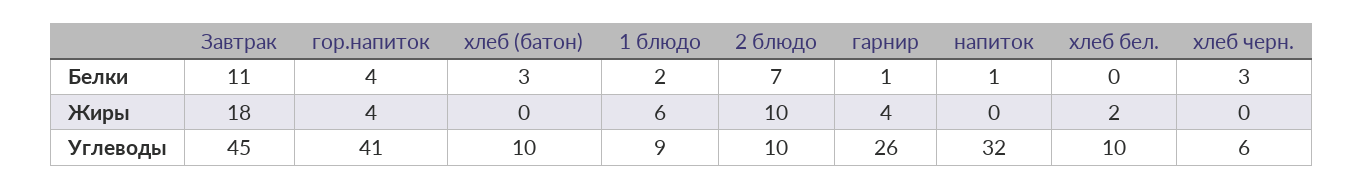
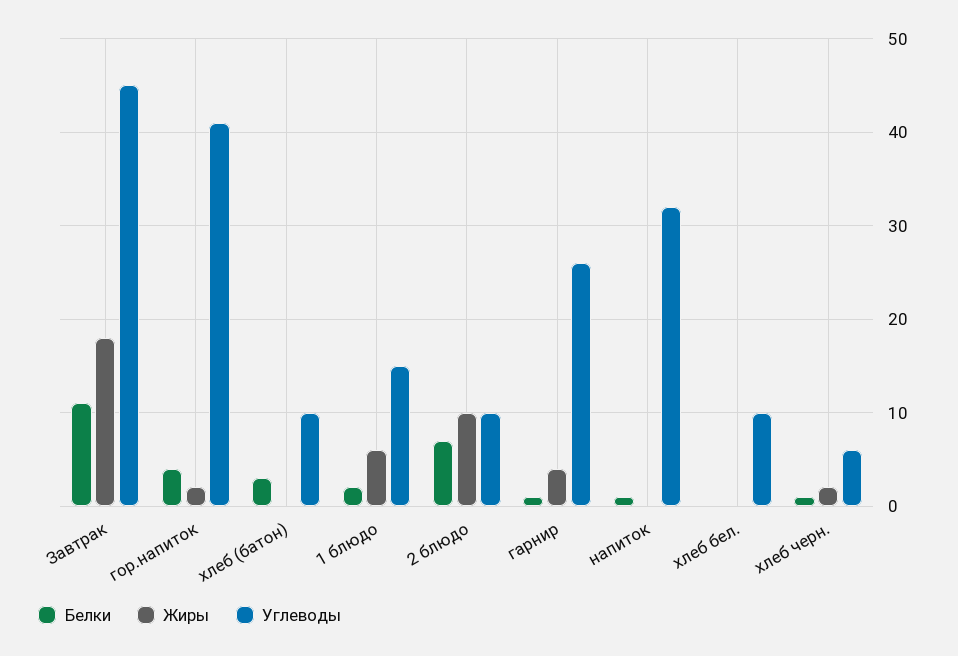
  {
    "Белки": {
      "Завтрак": 11,
      "гор.напиток": 4,
      "хлеб (батон)": 3,
      "1 блюдо": 2,
      "2 блюдо": 7,
      "гарнир": 1,
      "напиток": 1,
      "хлеб бел.": 0,
-     "хлеб черн.": 3
+     "хлеб черн.": 1
    },
    "Жиры": {
      "Завтрак": 18,
-     "гор.напиток": 4,
+     "гор.напиток": 2,
      "хлеб (батон)": 0,
      "1 блюдо": 6,
      "2 блюдо": 10,
      "гарнир": 4,
      "напиток": 0,
-     "хлеб бел.": 2,
+     "хлеб бел.": 0,
-     "хлеб черн.": 0
+     "хлеб черн.": 2
    },
    "Углеводы": {
      "Завтрак": 45,
      "гор.напиток": 41,
      "хлеб (батон)": 10,
-     "1 блюдо": 9,
+     "1 блюдо": 15,
      "2 блюдо": 10,
      "гарнир": 26,
      "напиток": 32,
      "хлеб бел.": 10,
      "хлеб черн.": 6
    }
  }

